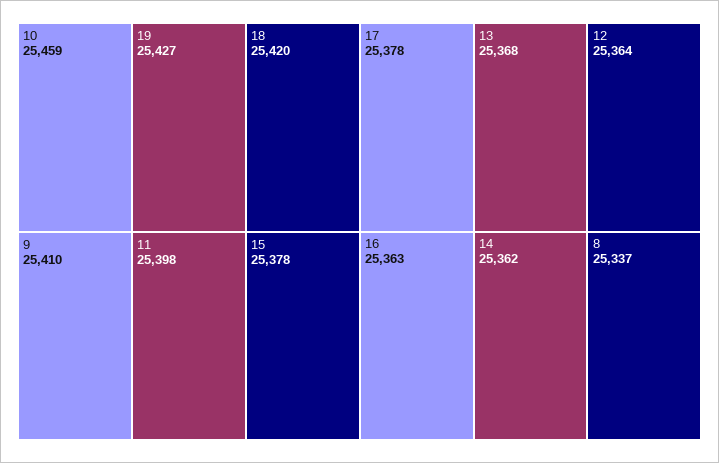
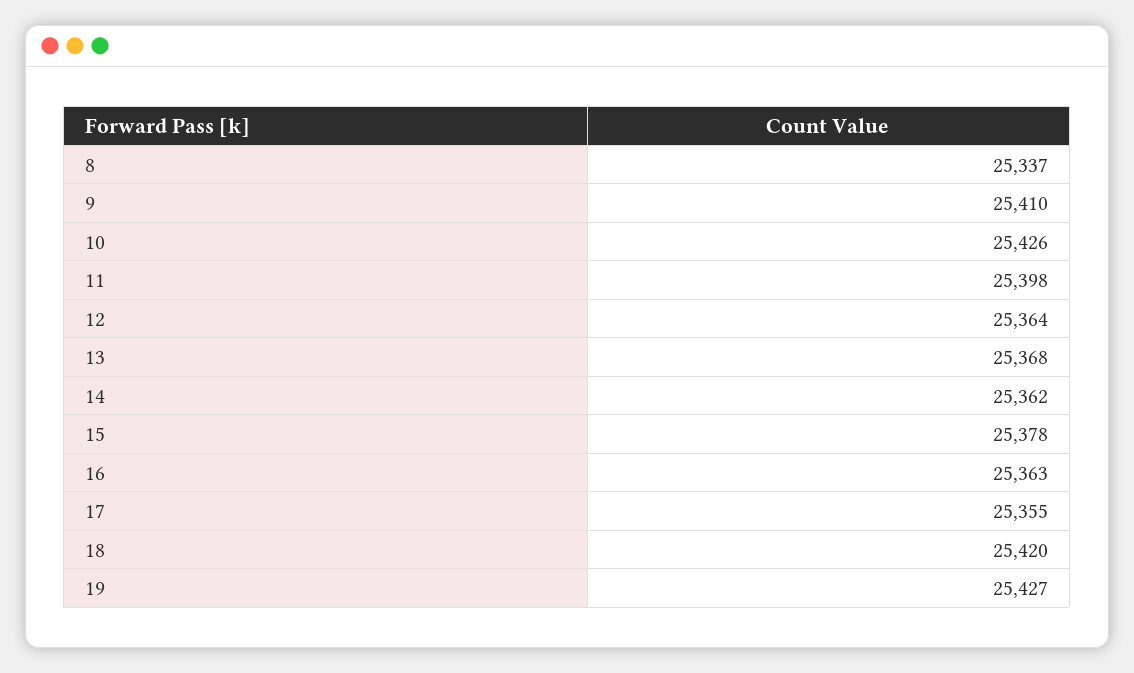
  {
-   "10": 25459,
+   "10": 25426,
    "19": 25427,
    "18": 25420,
    "9": 25410,
    "11": 25398,
    "15": 25378,
-   "17": 25378,
+   "17": 25355,
    "13": 25368,
    "12": 25364,
    "16": 25363,
    "14": 25362,
    "8": 25337
  }

